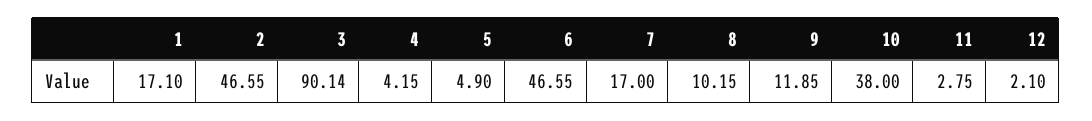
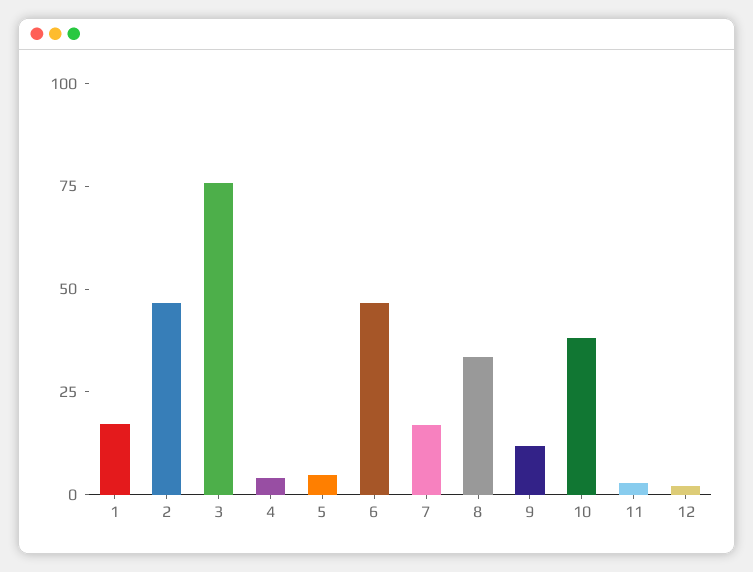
  {
    "1": 17.1,
    "2": 46.55,
-   "3": 90.14,
+   "3": 75,
    "4": 4.15,
    "5": 4.9,
    "6": 46.55,
    "7": 17,
-   "8": 10.15,
+   "8": 35,
    "9": 11.85,
    "10": 38,
    "11": 2.75,
    "12": 2.1
  }

